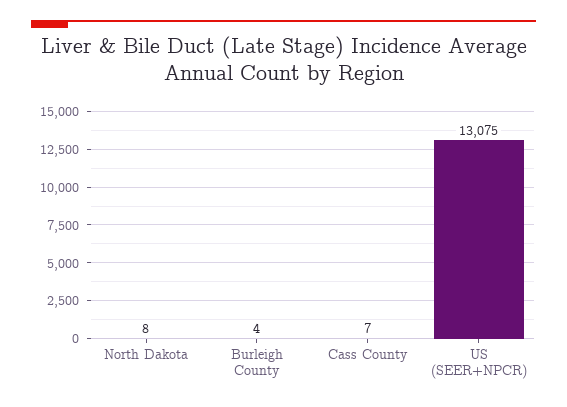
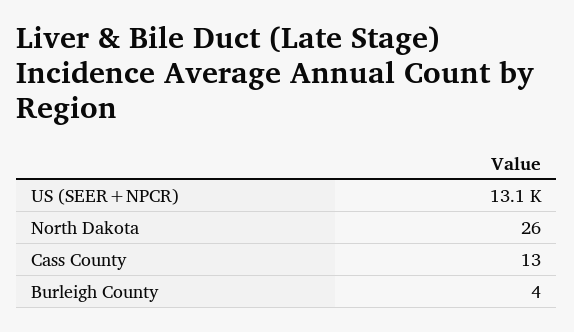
  {
-   "North Dakota": 8,
+   "North Dakota": 26,
    "Burleigh County": 4,
-   "Cass County": 7,
+   "Cass County": 13,
    "US (SEER+NPCR)": 13075
  }

